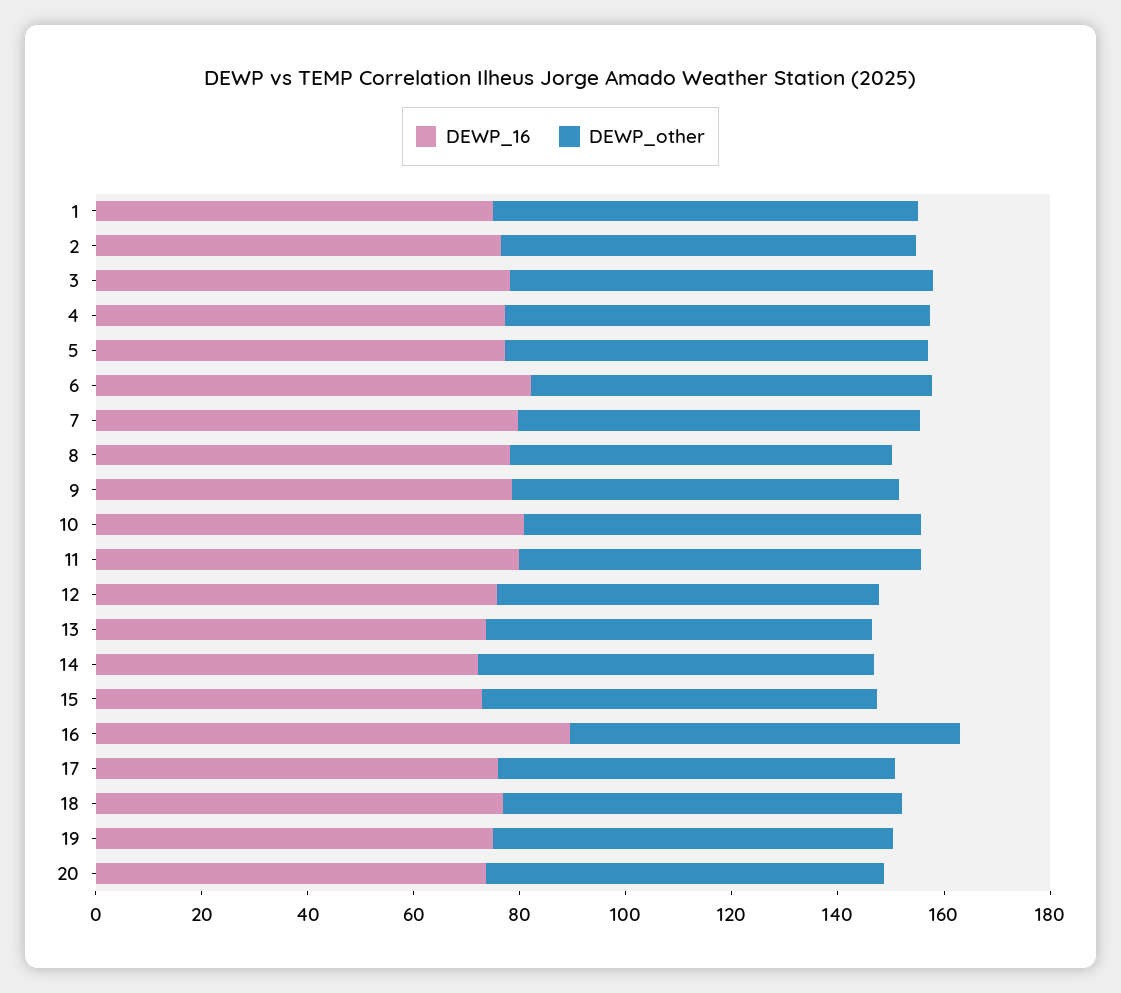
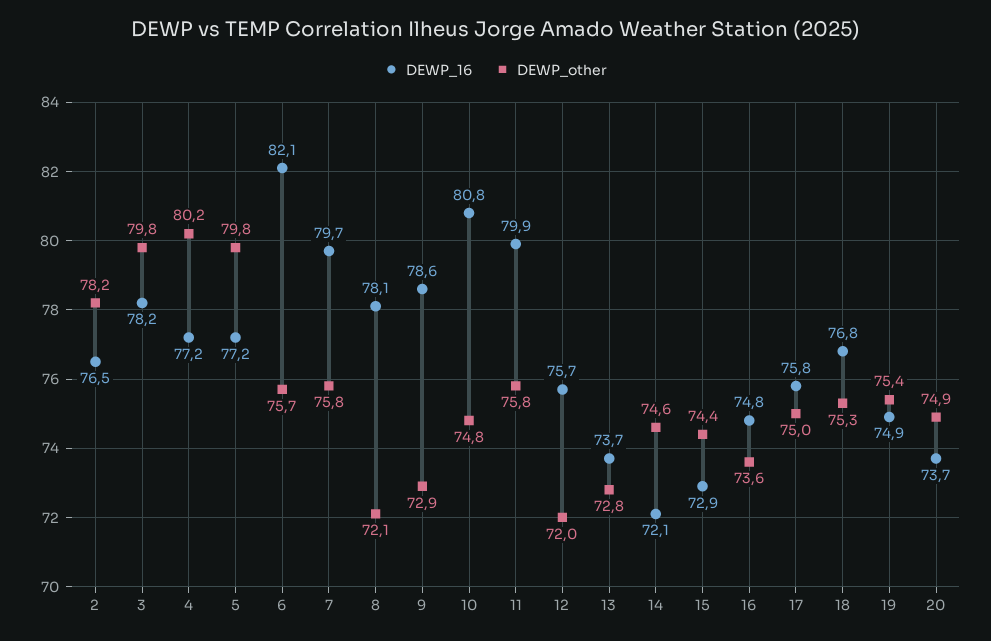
  {
    "DEWP_16": {
-     "1": 75,
      "2": 76.5,
      "3": 78.2,
      "4": 77.2,
      "5": 77.2,
      "6": 82.1,
      "7": 79.7,
      "8": 78.1,
      "9": 78.6,
      "10": 80.8,
      "11": 79.9,
      "12": 75.7,
      "13": 73.7,
      "14": 72.1,
      "15": 72.9,
-     "16": 90,
+     "16": 74.8,
      "17": 75.8,
      "18": 76.8,
      "19": 74.9,
      "20": 73.7
    },
    "DEWP_other": {
-     "1": 80,
      "2": 78.2,
      "3": 79.8,
      "4": 80.2,
      "5": 79.8,
      "6": 75.7,
      "7": 75.8,
      "8": 72.1,
      "9": 72.9,
      "10": 74.8,
      "11": 75.8,
      "12": 72,
      "13": 72.8,
      "14": 74.6,
      "15": 74.4,
      "16": 73.6,
      "17": 75,
      "18": 75.3,
      "19": 75.4,
      "20": 74.9
    }
  }

